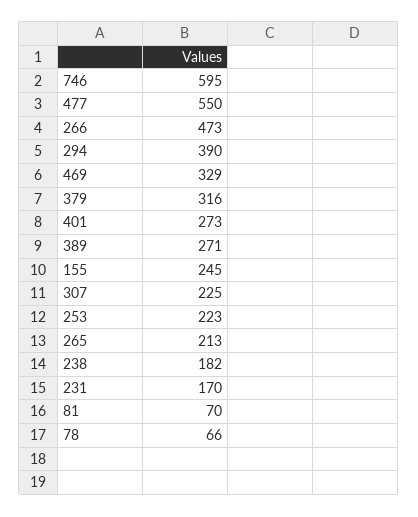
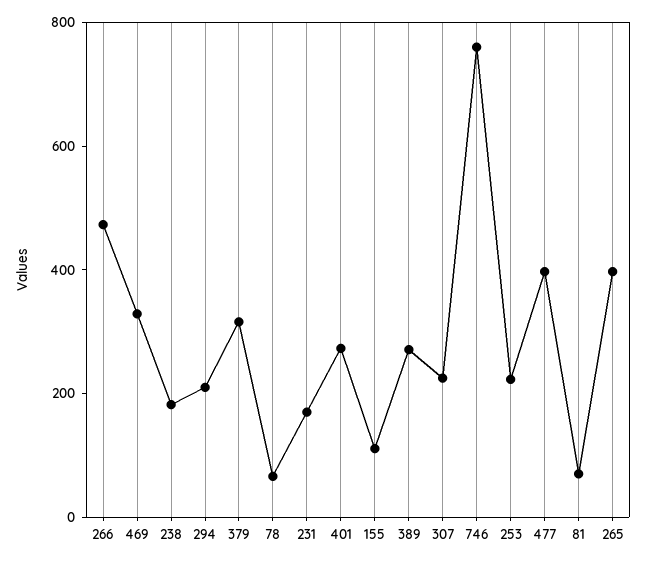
  {
-   "746": 595,
+   "746": 750,
-   "477": 550,
+   "477": 400,
    "266": 473,
-   "294": 390,
+   "294": 200,
    "469": 329,
    "379": 316,
    "401": 273,
    "389": 271,
-   "155": 245,
+   "155": 100,
    "307": 225,
    "253": 223,
-   "265": 213,
+   "265": 400,
    "238": 182,
    "231": 170,
    "81": 70,
    "78": 66
  }

